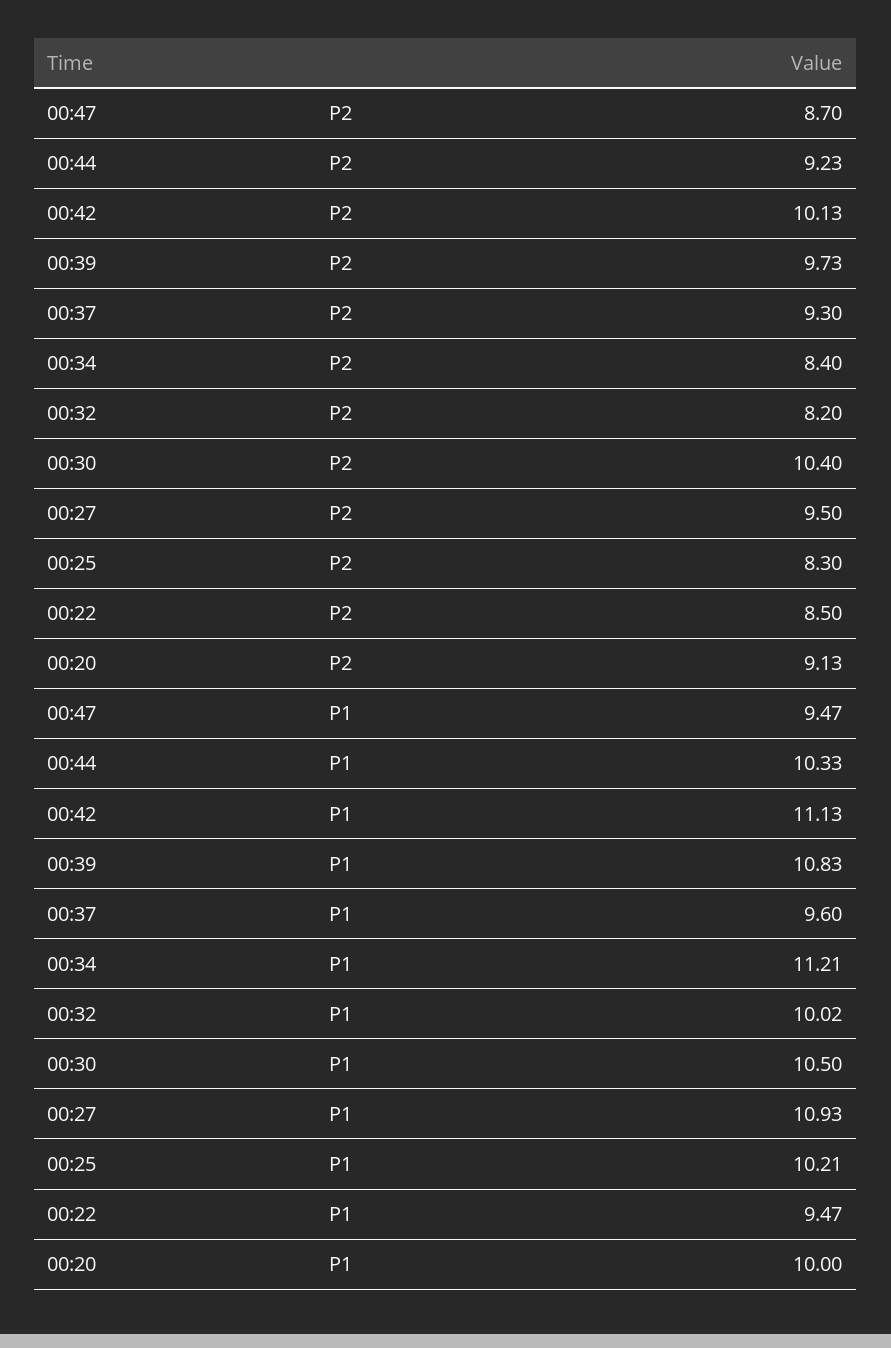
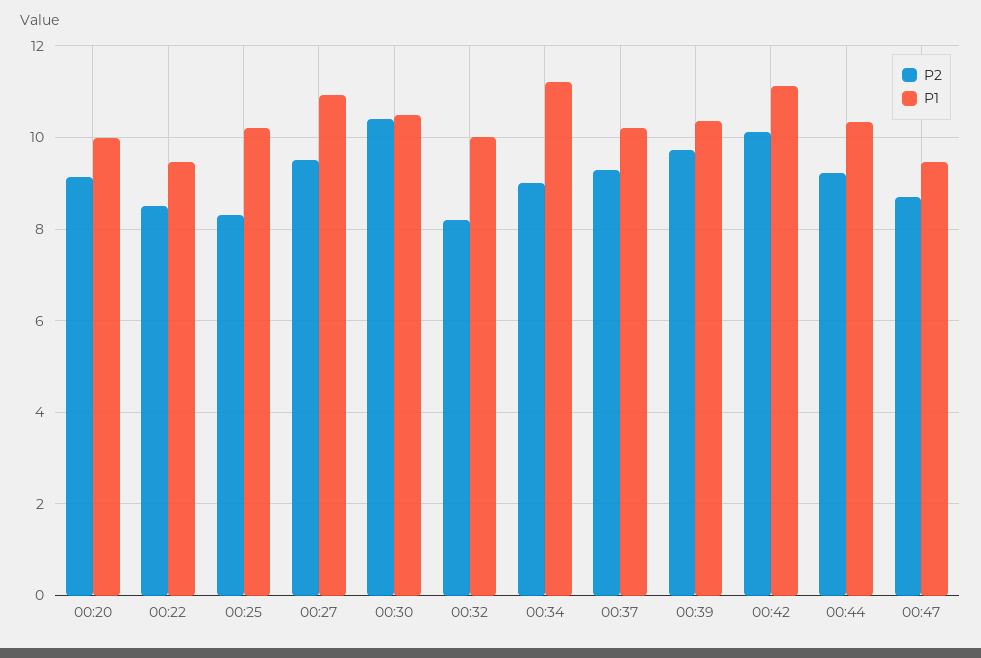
  {
    "P2": {
      "00:47": 8.7,
      "00:44": 9.23,
      "00:42": 10.13,
      "00:39": 9.73,
      "00:37": 9.3,
-     "00:34": 8.4,
+     "00:34": 9,
      "00:32": 8.2,
      "00:30": 10.4,
      "00:27": 9.5,
      "00:25": 8.3,
      "00:22": 8.5,
      "00:20": 9.13
    },
    "P1": {
      "00:47": 9.47,
      "00:44": 10.33,
      "00:42": 11.13,
-     "00:39": 10.83,
+     "00:39": 10.4,
-     "00:37": 9.6,
+     "00:37": 10.2,
      "00:34": 11.21,
      "00:32": 10.02,
      "00:30": 10.5,
      "00:27": 10.93,
      "00:25": 10.21,
      "00:22": 9.47,
      "00:20": 10
    }
  }

